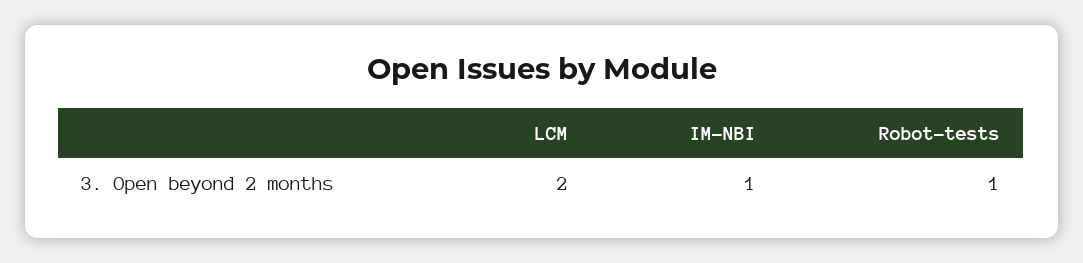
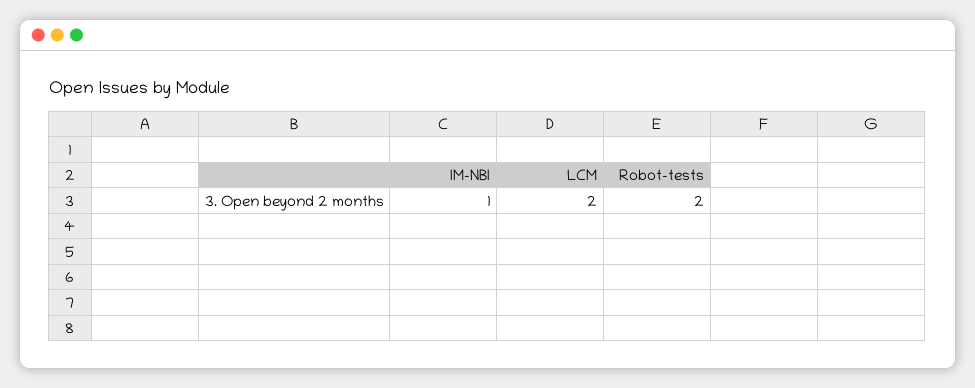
  {
    "LCM": 2,
    "IM-NBI": 1,
-   "Robot-tests": 1
+   "Robot-tests": 2
  }

